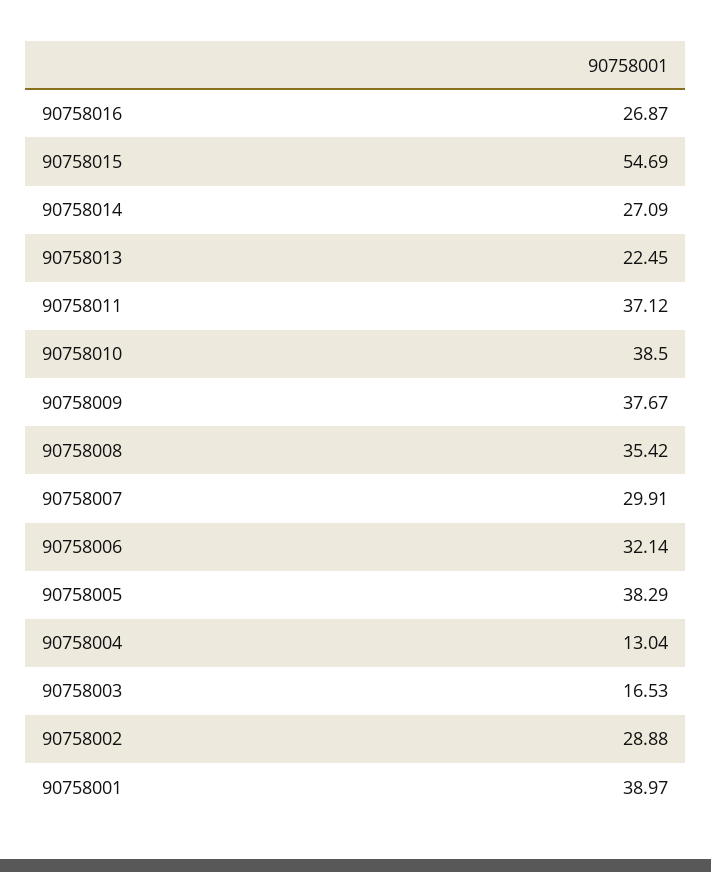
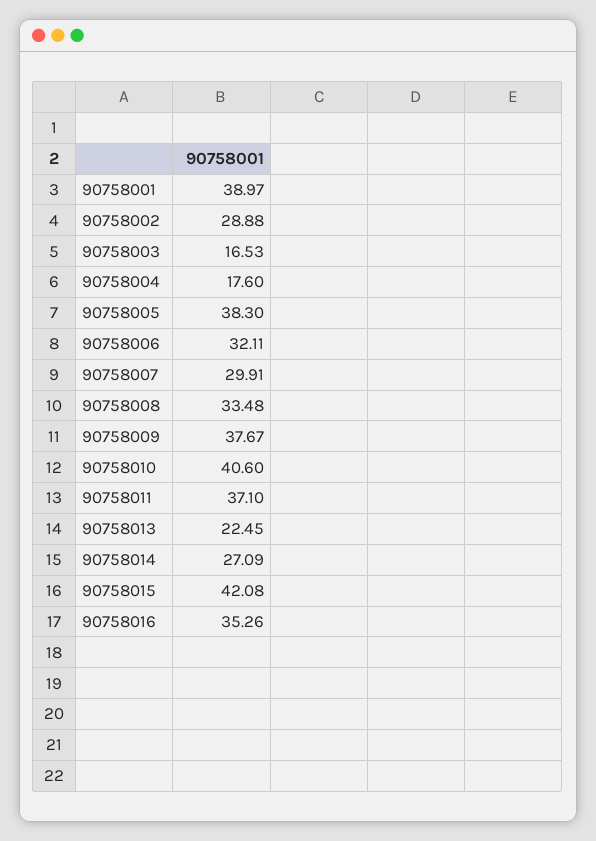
  {
-   "90758016": 26.87,
+   "90758016": 35.26,
-   "90758015": 54.69,
+   "90758015": 42.08,
    "90758014": 27.09,
    "90758013": 22.45,
-   "90758011": 37.12,
+   "90758011": 37.1,
-   "90758010": 38.5,
+   "90758010": 40.6,
    "90758009": 37.67,
-   "90758008": 35.42,
+   "90758008": 33.48,
    "90758007": 29.91,
-   "90758006": 32.14,
+   "90758006": 32.11,
-   "90758005": 38.29,
+   "90758005": 38.3,
-   "90758004": 13.04,
+   "90758004": 17.6,
    "90758003": 16.53,
    "90758002": 28.88,
    "90758001": 38.97
  }

